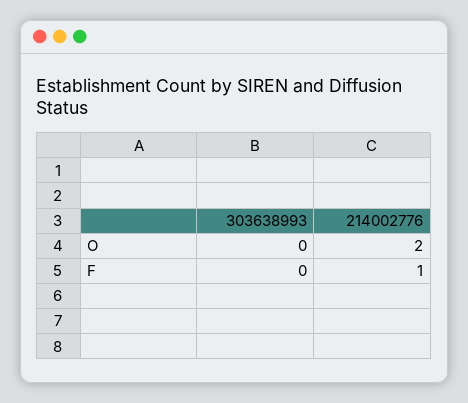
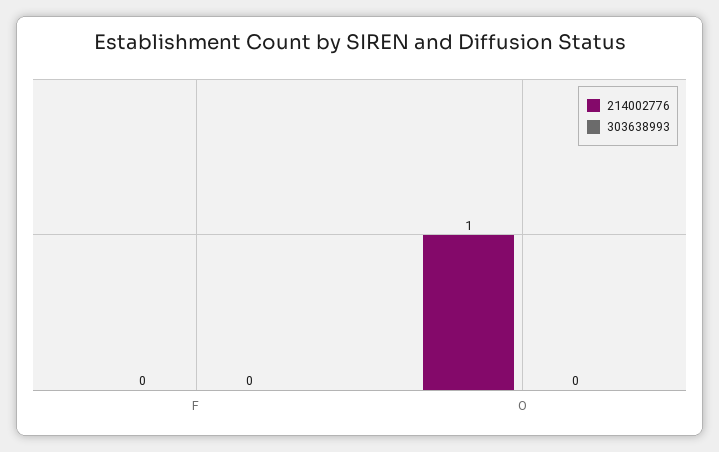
  {
    "303638993": {
      "O": 0,
      "F": 0
    },
    "214002776": {
-     "O": 2,
+     "O": 1,
-     "F": 1
+     "F": 0
    }
  }

